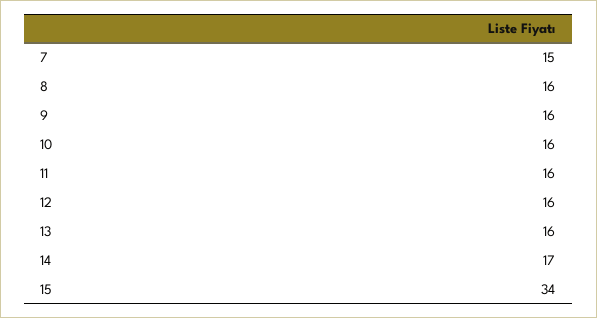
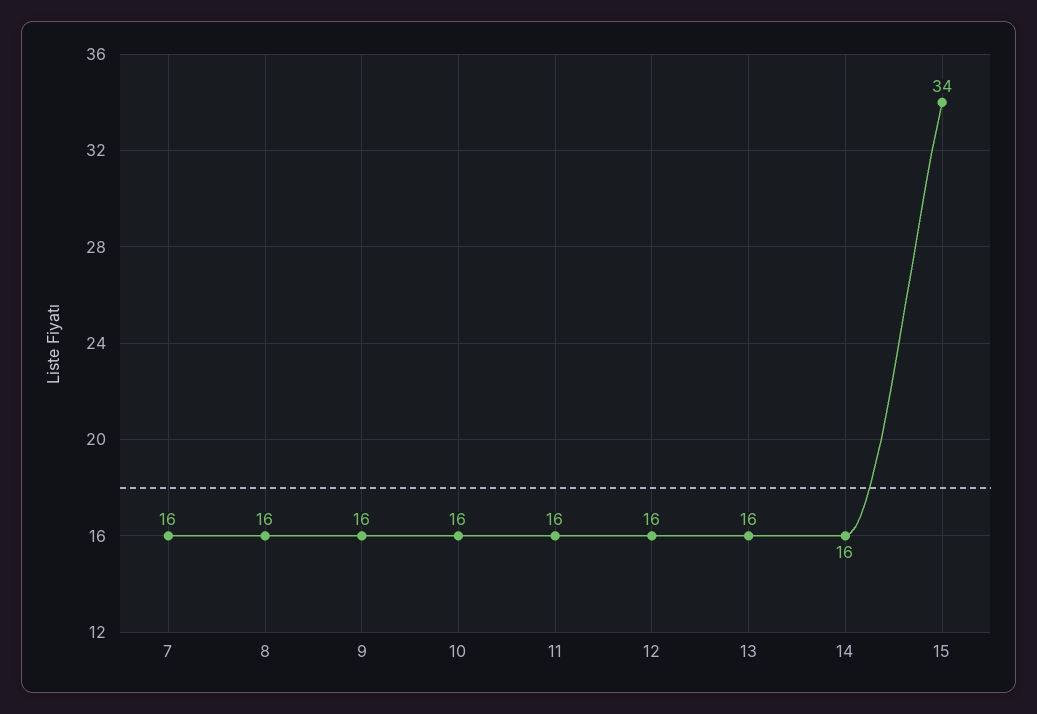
  {
-   "7": 15,
+   "7": 16,
    "8": 16,
    "9": 16,
    "10": 16,
    "11": 16,
    "12": 16,
    "13": 16,
-   "14": 17,
+   "14": 16,
    "15": 34
  }

